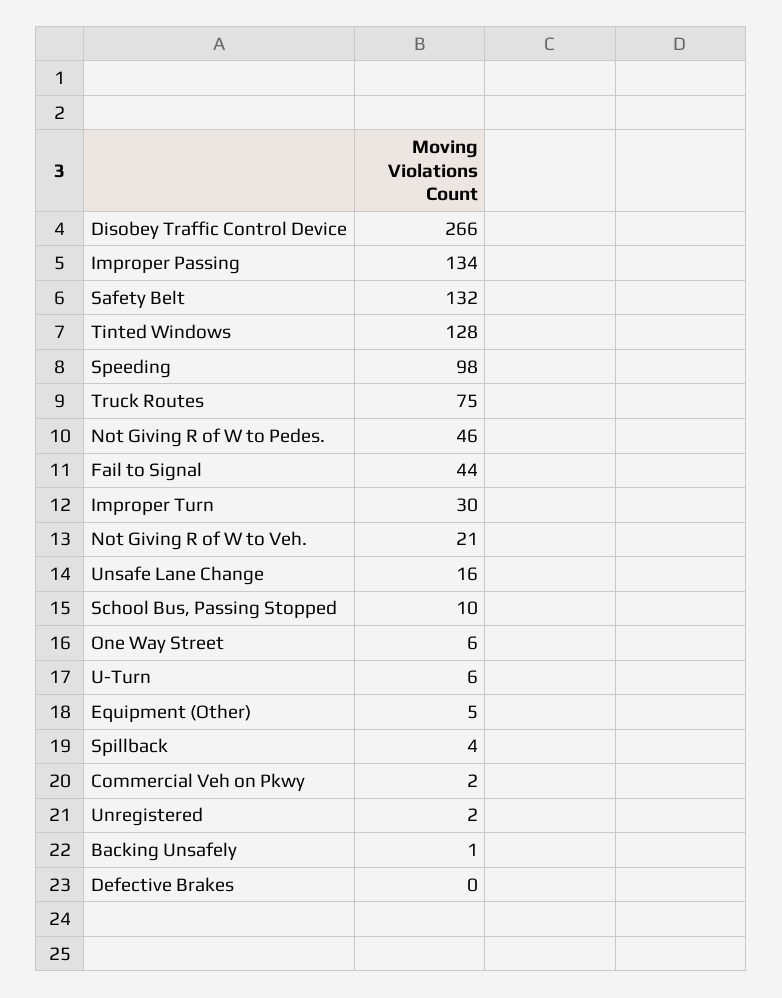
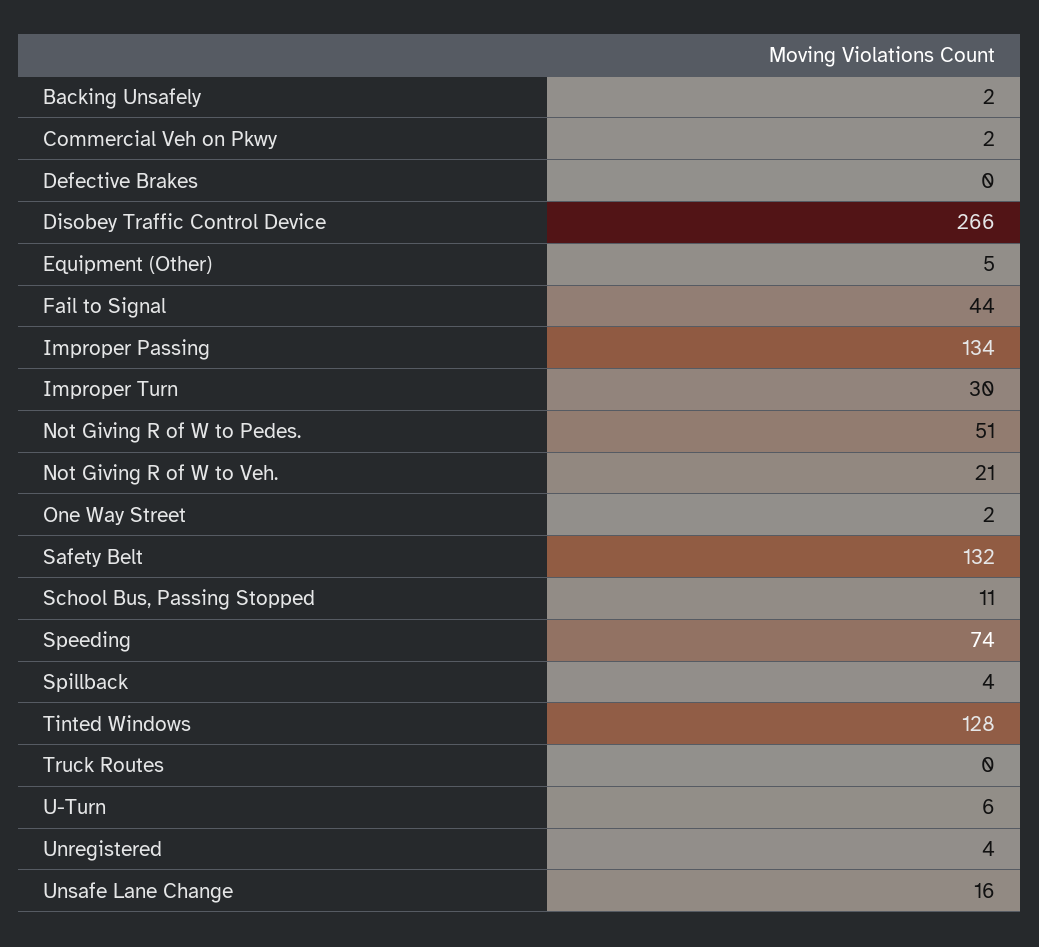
  {
    "Disobey Traffic Control Device": 266,
    "Improper Passing": 134,
    "Safety Belt": 132,
    "Tinted Windows": 128,
-   "Speeding": 98,
+   "Speeding": 74,
-   "Truck Routes": 75,
+   "Truck Routes": 0,
-   "Not Giving R of W to Pedes.": 46,
+   "Not Giving R of W to Pedes.": 51,
    "Fail to Signal": 44,
    "Improper Turn": 30,
    "Not Giving R of W to Veh.": 21,
    "Unsafe Lane Change": 16,
-   "School Bus, Passing Stopped": 10,
+   "School Bus, Passing Stopped": 11,
-   "One Way Street": 6,
+   "One Way Street": 2,
    "U-Turn": 6,
    "Equipment (Other)": 5,
    "Spillback": 4,
    "Commercial Veh on Pkwy": 2,
-   "Unregistered": 2,
+   "Unregistered": 4,
-   "Backing Unsafely": 1,
+   "Backing Unsafely": 2,
    "Defective Brakes": 0
  }

